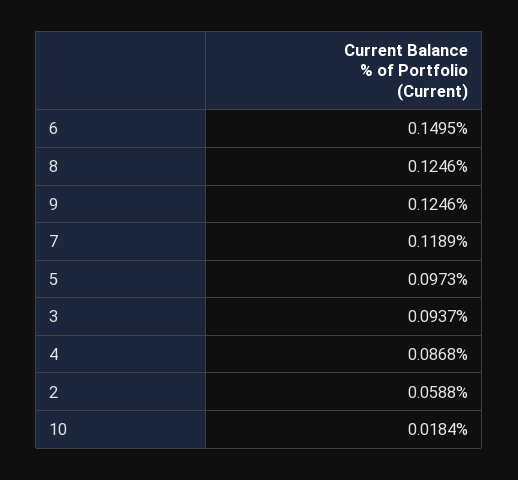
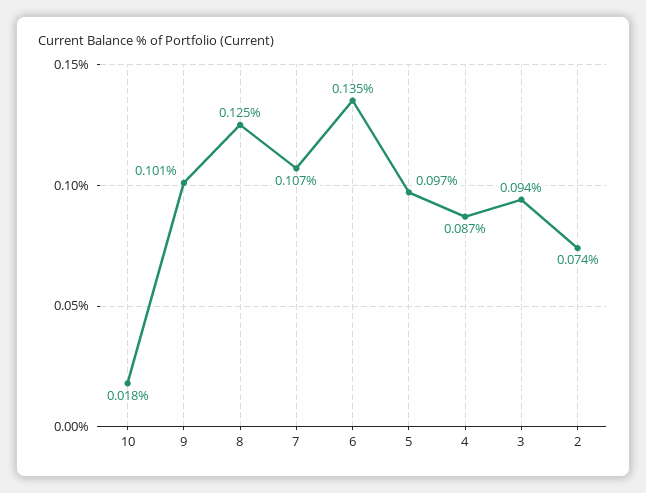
  {
-   "6": 0.1495,
+   "6": 0.135,
    "8": 0.1246,
-   "9": 0.1246,
+   "9": 0.101,
-   "7": 0.1189,
+   "7": 0.107,
    "5": 0.0973,
    "3": 0.0937,
    "4": 0.0868,
-   "2": 0.0588,
+   "2": 0.074,
    "10": 0.0184
  }

